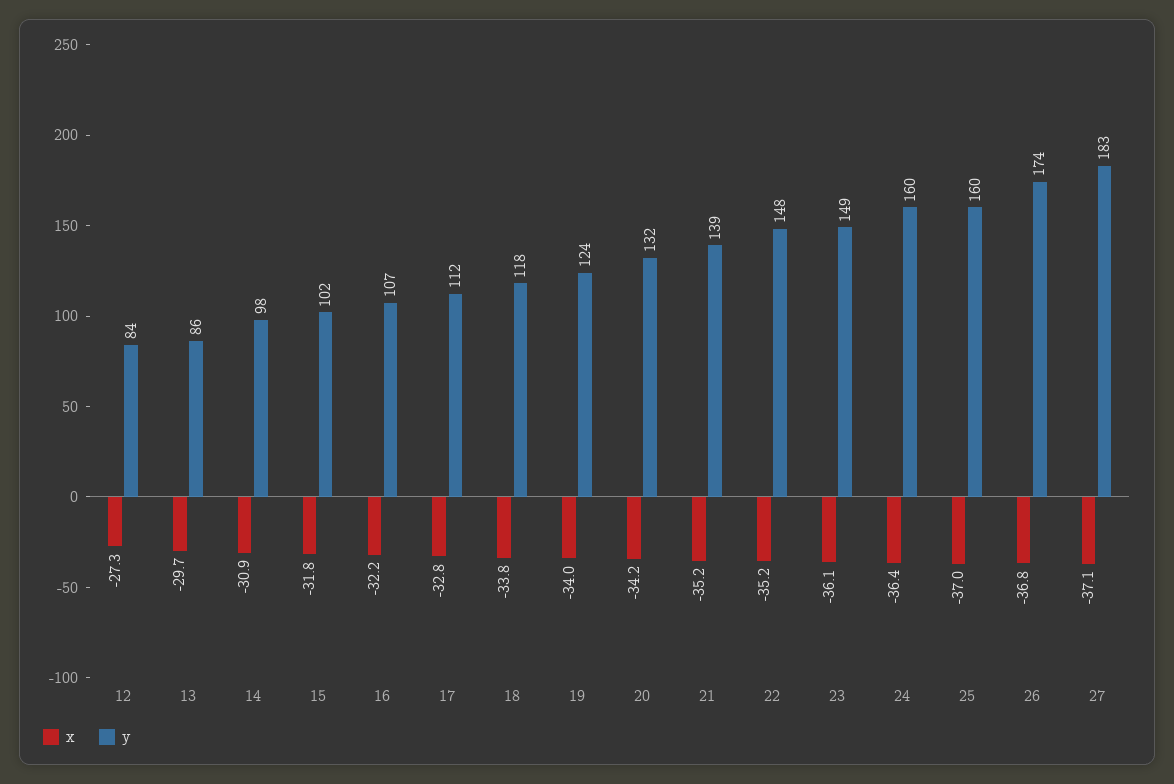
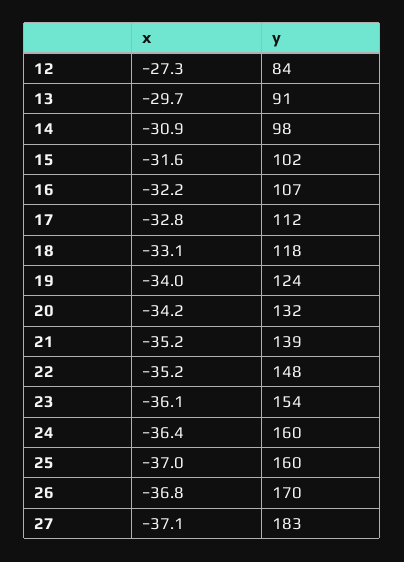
  {
    "x": {
      "12": -27.3,
      "13": -29.7,
      "14": -30.9,
-     "15": -31.8,
+     "15": -31.6,
      "16": -32.2,
      "17": -32.8,
-     "18": -33.8,
+     "18": -33.1,
      "19": -34,
      "20": -34.2,
      "21": -35.2,
      "22": -35.2,
      "23": -36.1,
      "24": -36.4,
      "25": -37,
      "26": -36.8,
      "27": -37.1
    },
    "y": {
      "12": 84,
-     "13": 86,
+     "13": 91,
      "14": 98,
      "15": 102,
      "16": 107,
      "17": 112,
      "18": 118,
      "19": 124,
      "20": 132,
      "21": 139,
      "22": 148,
-     "23": 149,
+     "23": 154,
      "24": 160,
      "25": 160,
-     "26": 174,
+     "26": 170,
      "27": 183
    }
  }

